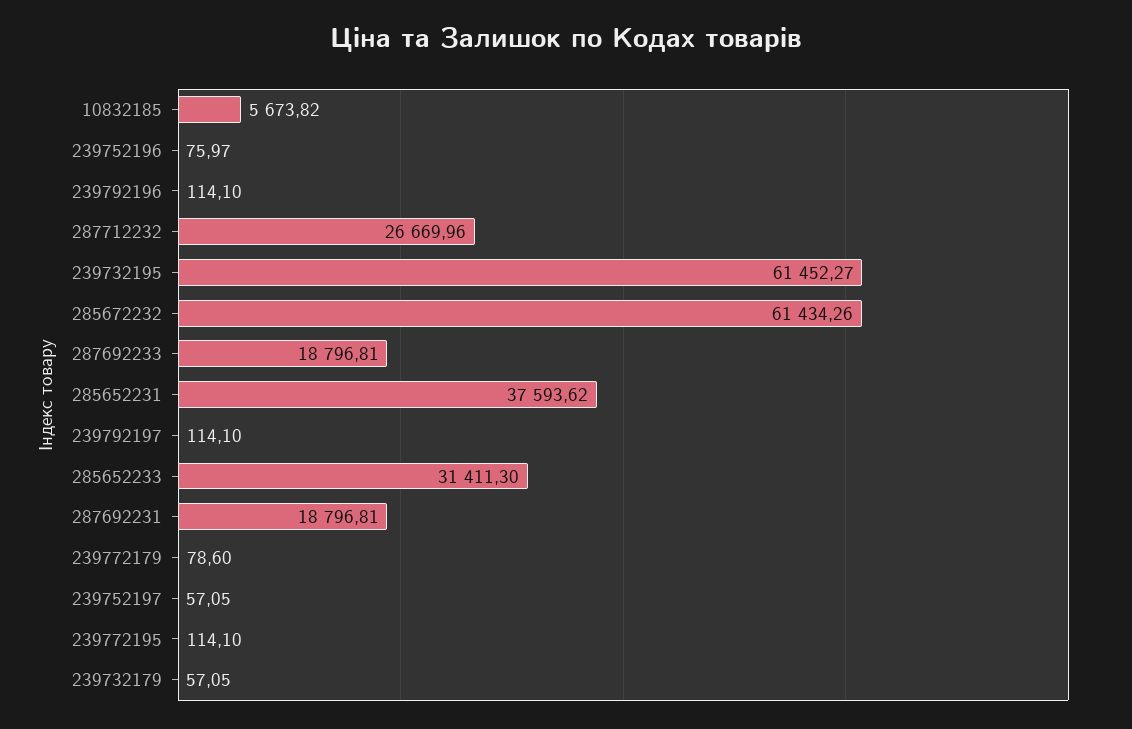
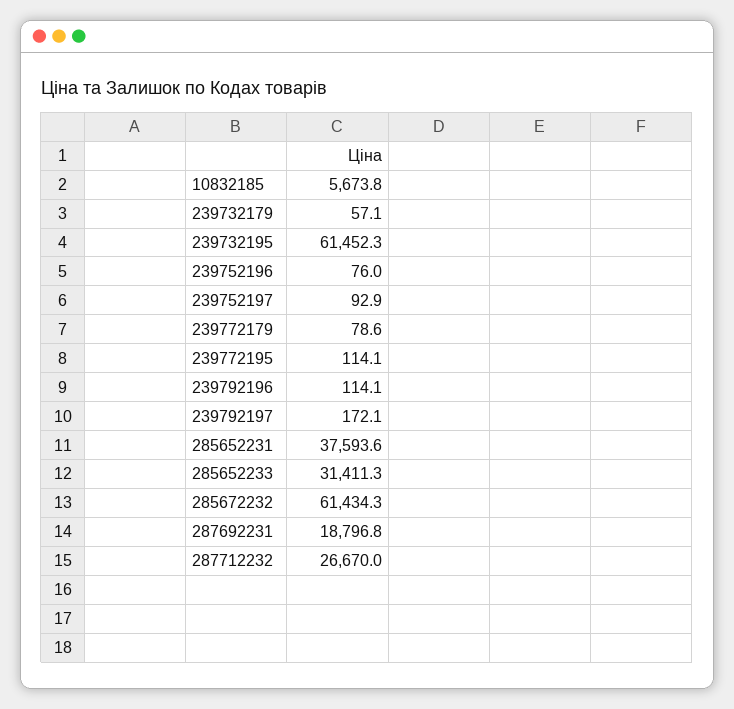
  {
    "10832185": 5673.82,
    "239752196": 75.97,
    "239792196": 114.1,
    "287712232": 26669.96,
    "239732195": 61452.27,
    "285672232": 61434.26,
-   "287692233": 18796.81,
    "285652231": 37593.62,
-   "239792197": 114.1,
+   "239792197": 172.1,
    "285652233": 31411.3,
    "287692231": 18796.81,
    "239772179": 78.6,
-   "239752197": 57.05,
+   "239752197": 92.9,
    "239772195": 114.1,
    "239732179": 57.05
  }

